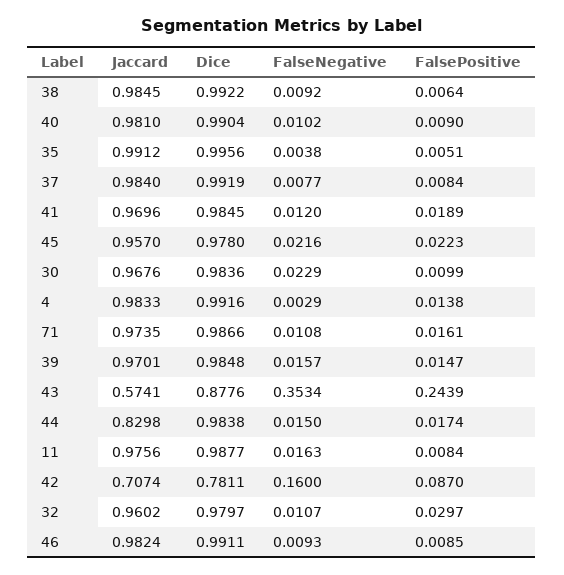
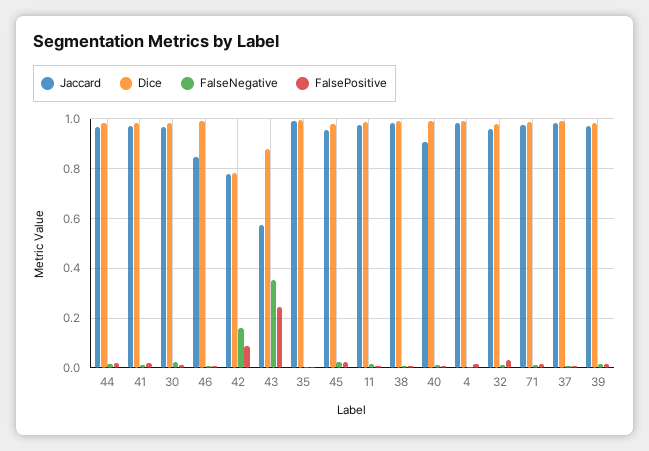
  {
    "Jaccard": {
      "38": 0.9845,
-     "40": 0.981,
+     "40": 0.9,
      "35": 0.9912,
      "37": 0.984,
      "41": 0.9696,
      "45": 0.957,
      "30": 0.9676,
      "4": 0.9833,
      "71": 0.9735,
      "39": 0.9701,
      "43": 0.5741,
-     "44": 0.8298,
+     "44": 0.975,
      "11": 0.9756,
-     "42": 0.7074,
+     "42": 0.775,
      "32": 0.9602,
-     "46": 0.9824
+     "46": 0.85
    },
    "Dice": {
      "38": 0.9922,
      "40": 0.9904,
      "35": 0.9956,
      "37": 0.9919,
      "41": 0.9845,
      "45": 0.978,
      "30": 0.9836,
      "4": 0.9916,
      "71": 0.9866,
      "39": 0.9848,
      "43": 0.8776,
      "44": 0.9838,
      "11": 0.9877,
      "42": 0.7811,
      "32": 0.9797,
      "46": 0.9911
    },
    "FalseNegative": {
      "38": 0.0092,
      "40": 0.0102,
      "35": 0.0038,
      "37": 0.0077,
      "41": 0.012,
      "45": 0.0216,
      "30": 0.0229,
      "4": 0.0029,
      "71": 0.0108,
      "39": 0.0157,
      "43": 0.3534,
      "44": 0.015,
      "11": 0.0163,
      "42": 0.16,
      "32": 0.0107,
      "46": 0.0093
    },
    "FalsePositive": {
      "38": 0.0064,
      "40": 0.009,
      "35": 0.0051,
      "37": 0.0084,
      "41": 0.0189,
      "45": 0.0223,
      "30": 0.0099,
      "4": 0.0138,
      "71": 0.0161,
      "39": 0.0147,
      "43": 0.2439,
      "44": 0.0174,
      "11": 0.0084,
      "42": 0.087,
      "32": 0.0297,
      "46": 0.0085
    }
  }

